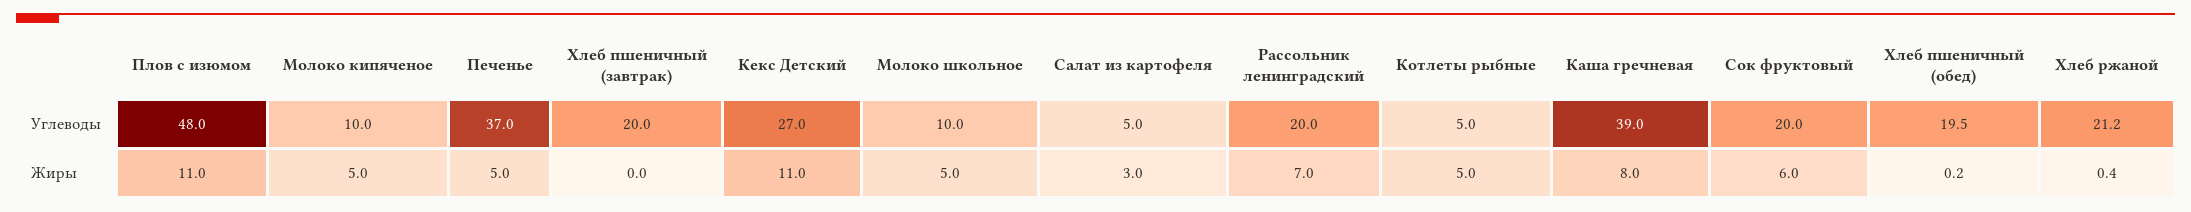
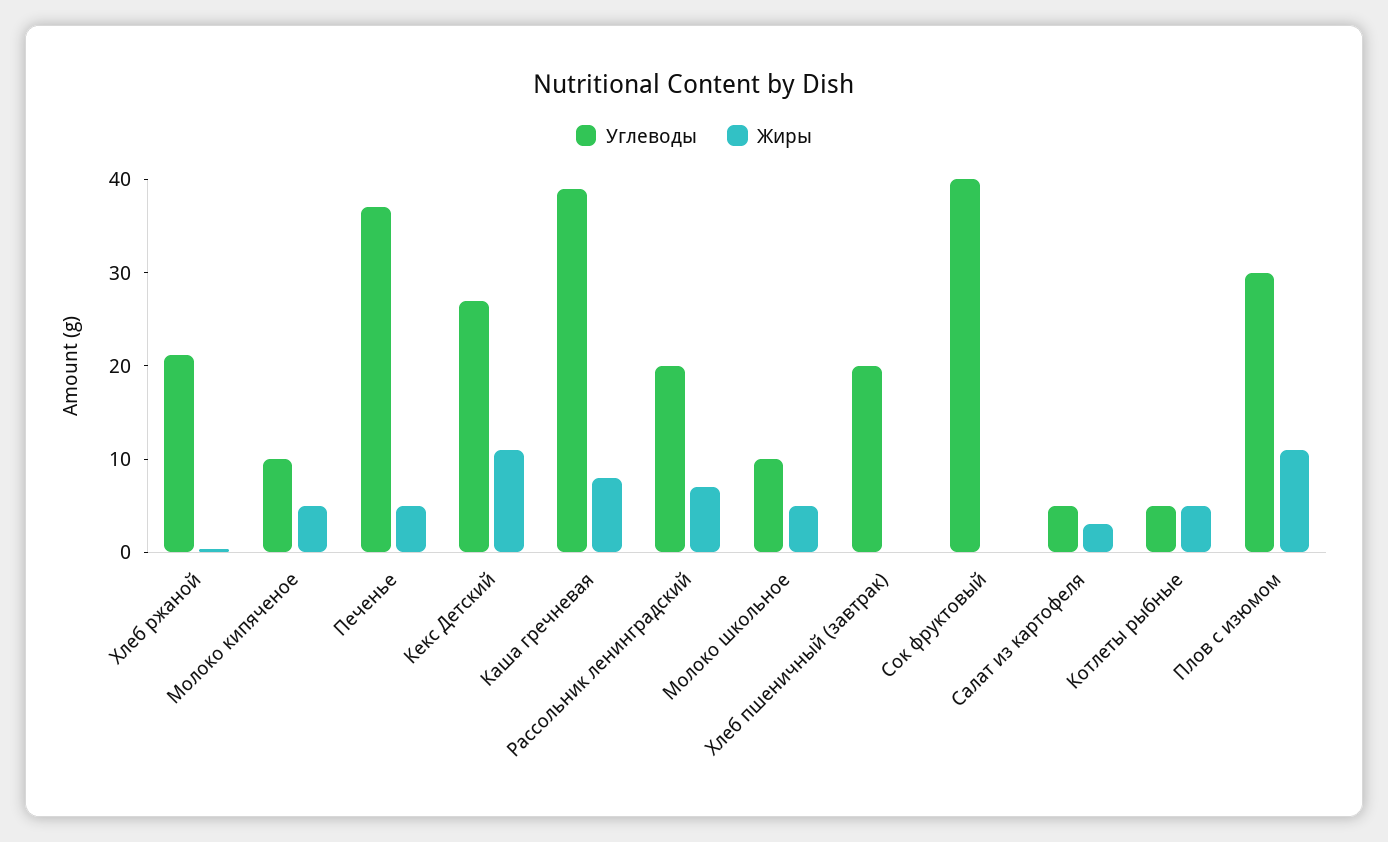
  {
    "Углеводы": {
-     "Плов с изюмом": 48,
+     "Плов с изюмом": 30,
      "Молоко кипяченое": 10,
      "Печенье": 37,
      "Хлеб пшеничный (завтрак)": 20,
      "Кекс Детский": 27,
      "Молоко школьное": 10,
      "Салат из картофеля": 5,
      "Рассольник ленинградский": 20,
      "Котлеты рыбные": 5,
      "Каша гречневая": 39,
-     "Сок фруктовый": 20,
+     "Сок фруктовый": 40,
-     "Хлеб пшеничный (обед)": 19.5,
      "Хлеб ржаной": 21.2
    },
    "Жиры": {
      "Плов с изюмом": 11,
      "Молоко кипяченое": 5,
      "Печенье": 5,
      "Хлеб пшеничный (завтрак)": 0,
      "Кекс Детский": 11,
      "Молоко школьное": 5,
      "Салат из картофеля": 3,
      "Рассольник ленинградский": 7,
      "Котлеты рыбные": 5,
      "Каша гречневая": 8,
-     "Сок фруктовый": 6,
+     "Сок фруктовый": 0,
-     "Хлеб пшеничный (обед)": 0.2,
      "Хлеб ржаной": 0.4
    }
  }

